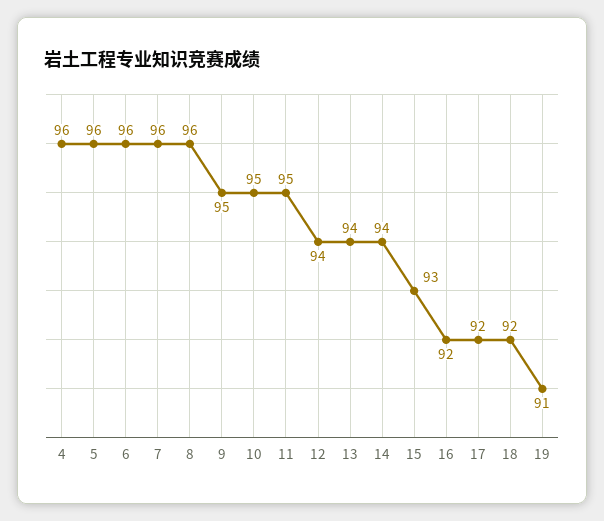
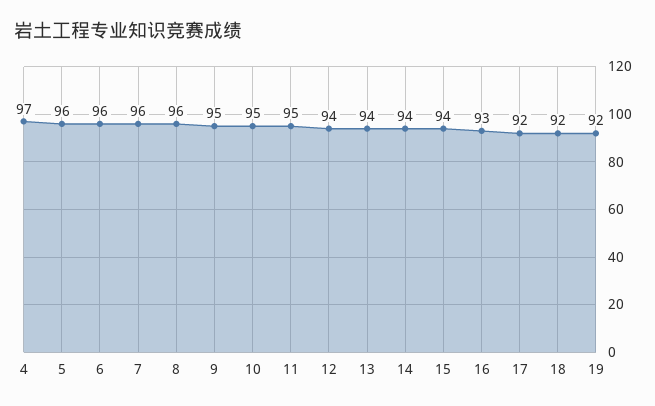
  {
-   "4": 96,
+   "4": 97,
    "5": 96,
    "6": 96,
    "7": 96,
    "8": 96,
    "9": 95,
    "10": 95,
    "11": 95,
    "12": 94,
    "13": 94,
    "14": 94,
-   "15": 93,
+   "15": 94,
-   "16": 92,
+   "16": 93,
    "17": 92,
    "18": 92,
-   "19": 91
+   "19": 92
  }

